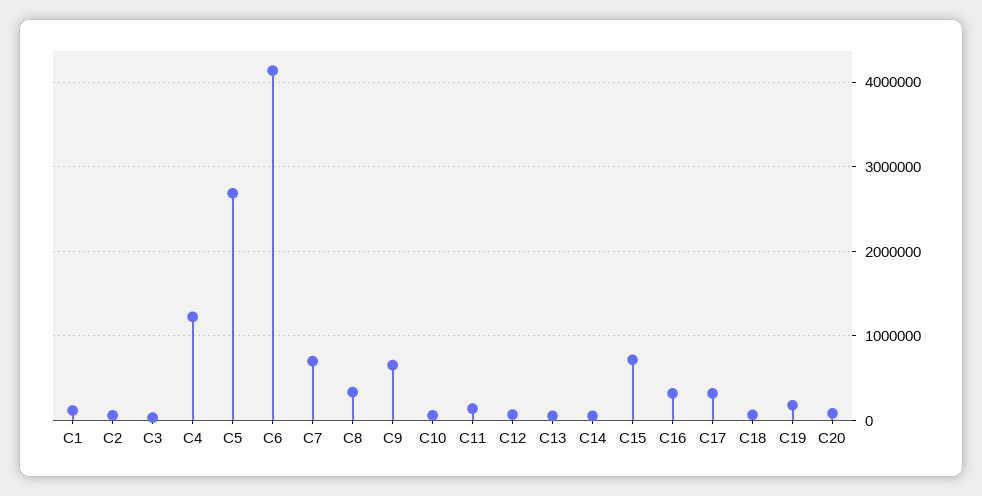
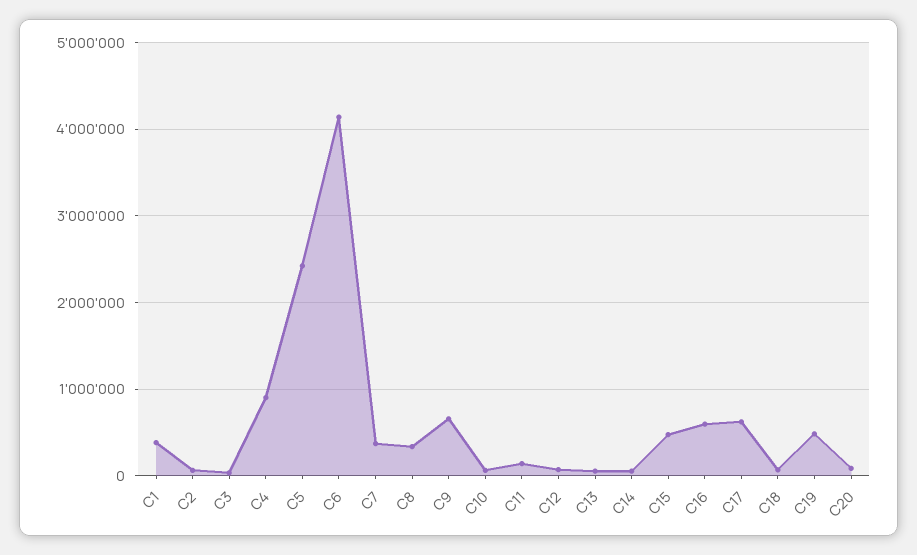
  {
-   "C1": 100000,
+   "C1": 400000,
    "C2": 100000,
    "C3": 0,
-   "C4": 1200000,
+   "C4": 900000,
-   "C5": 2700000,
+   "C5": 2400000,
    "C6": 4100000,
-   "C7": 700000,
+   "C7": 400000,
    "C8": 300000,
    "C9": 700000,
    "C10": 100000,
    "C11": 100000,
    "C12": 100000,
    "C13": 100000,
    "C14": 100000,
-   "C15": 700000,
+   "C15": 500000,
-   "C16": 300000,
+   "C16": 600000,
-   "C17": 300000,
+   "C17": 600000,
    "C18": 100000,
-   "C19": 200000,
+   "C19": 500000,
    "C20": 100000
  }

